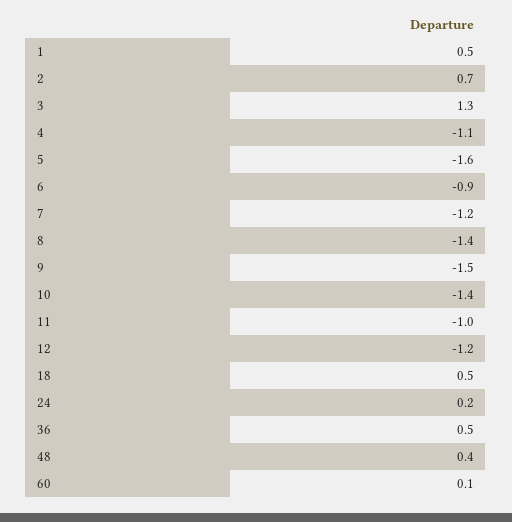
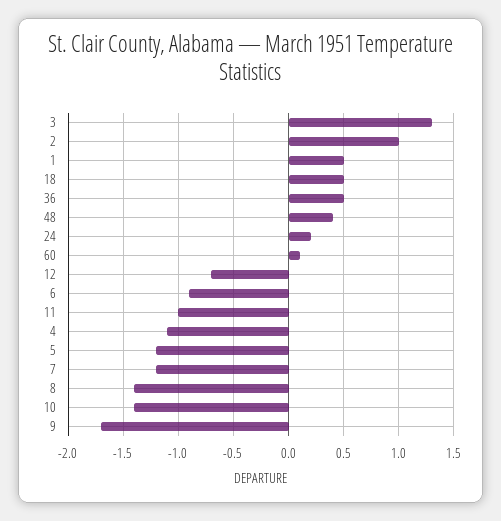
  {
    "1": 0.5,
-   "2": 0.7,
+   "2": 1,
    "3": 1.3,
    "4": -1.1,
-   "5": -1.6,
+   "5": -1.2,
    "6": -0.9,
    "7": -1.2,
    "8": -1.4,
-   "9": -1.5,
+   "9": -1.7,
    "10": -1.4,
    "11": -1,
-   "12": -1.2,
+   "12": -0.7,
    "18": 0.5,
    "24": 0.2,
    "36": 0.5,
    "48": 0.4,
    "60": 0.1
  }

